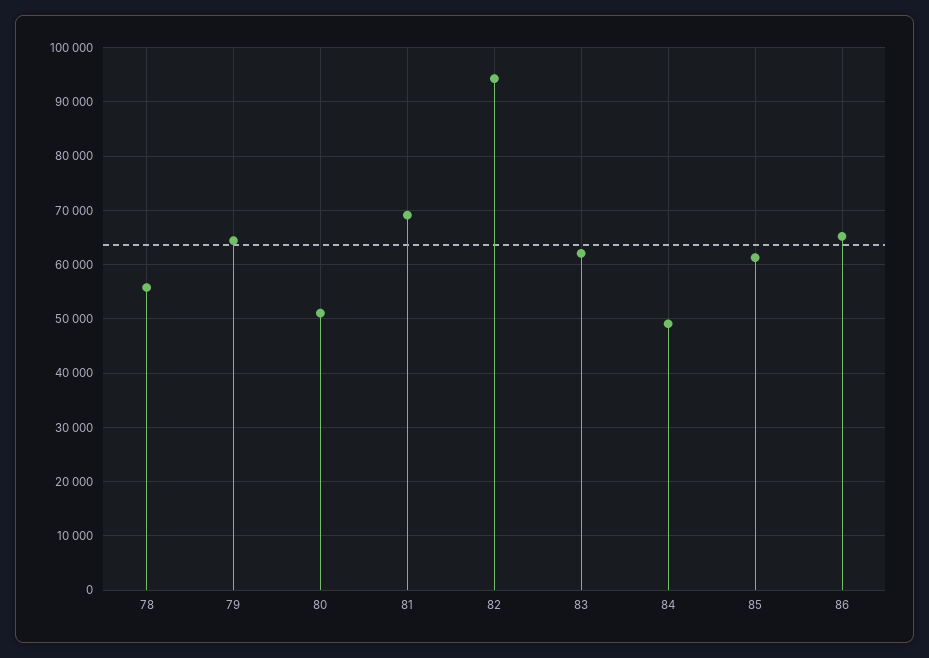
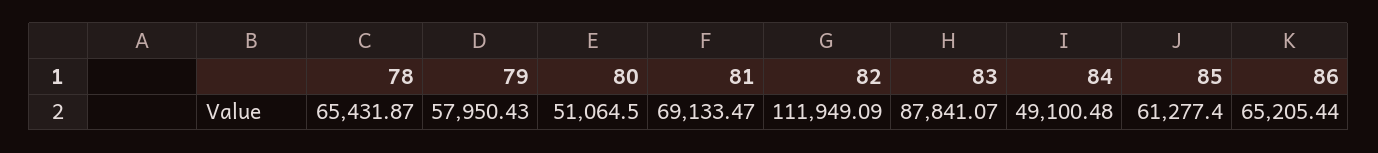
  {
-   "78": 56000,
+   "78": 65431.87,
-   "79": 64000,
+   "79": 57950.43,
    "80": 51064.5,
    "81": 69133.47,
-   "82": 94000,
+   "82": 111949.09,
-   "83": 62000,
+   "83": 87841.07,
    "84": 49100.48,
    "85": 61277.4,
    "86": 65205.44
  }

